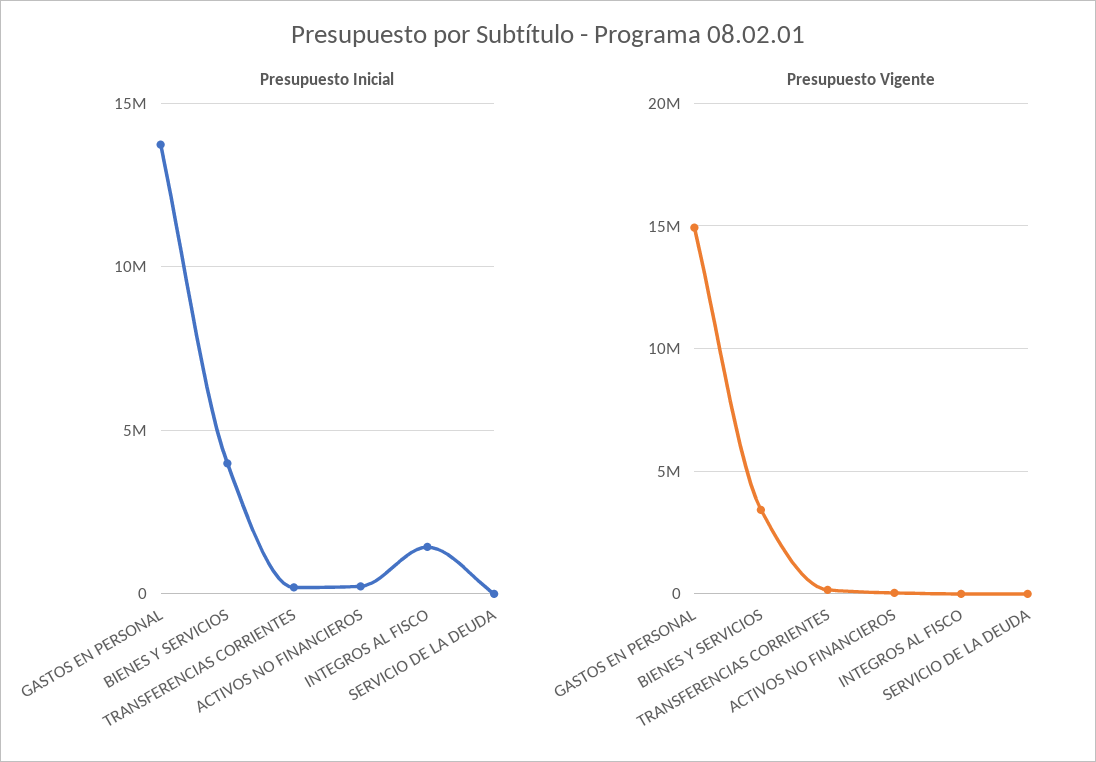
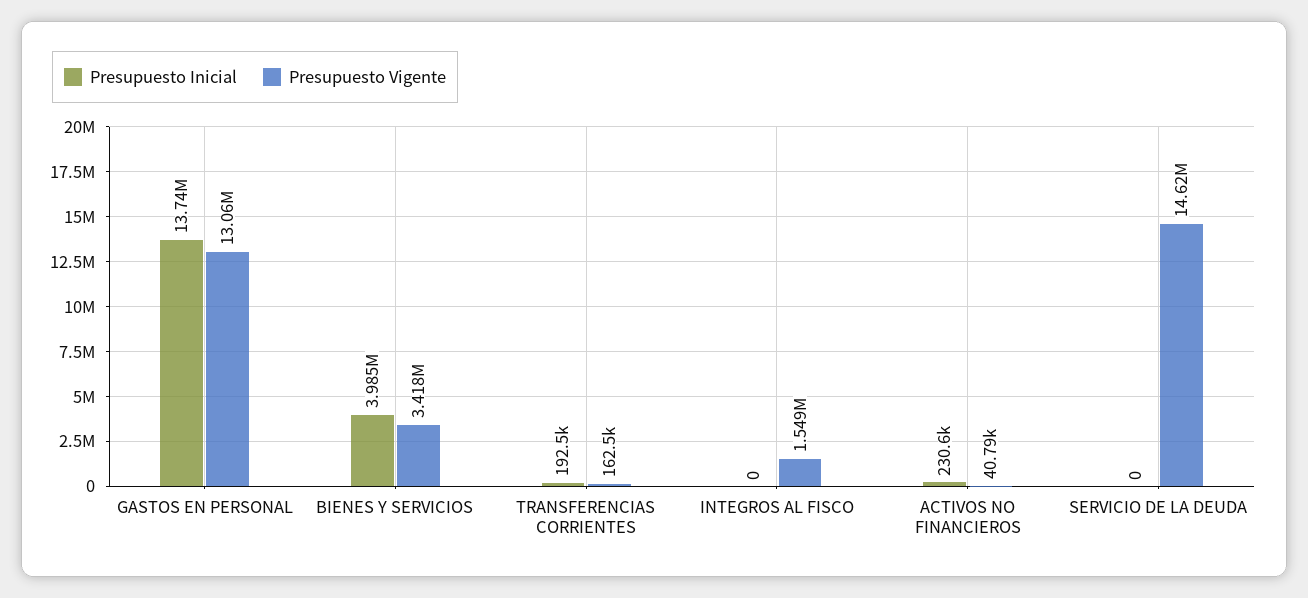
  {
    "Presupuesto Inicial": {
      "GASTOS EN PERSONAL": 13740000,
      "BIENES Y SERVICIOS": 3985000,
      "TRANSFERENCIAS CORRIENTES": 192500,
      "ACTIVOS NO FINANCIEROS": 230600,
-     "INTEGROS AL FISCO": 1500000,
+     "INTEGROS AL FISCO": 0,
      "SERVICIO DE LA DEUDA": 0
    },
    "Presupuesto Vigente": {
-     "GASTOS EN PERSONAL": 15000000,
+     "GASTOS EN PERSONAL": 13060000,
      "BIENES Y SERVICIOS": 3418000,
      "TRANSFERENCIAS CORRIENTES": 162500,
      "ACTIVOS NO FINANCIEROS": 40790,
-     "INTEGROS AL FISCO": 0,
+     "INTEGROS AL FISCO": 1549000,
-     "SERVICIO DE LA DEUDA": 0
+     "SERVICIO DE LA DEUDA": 14620000
    }
  }

